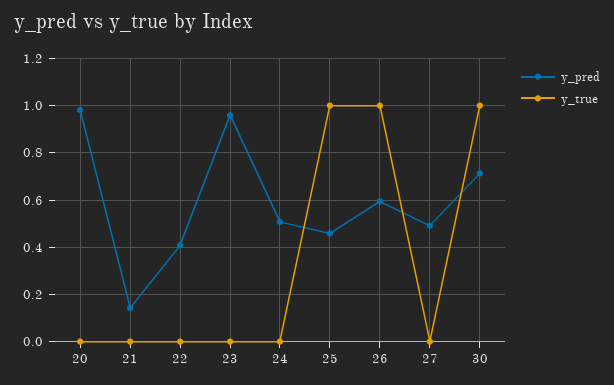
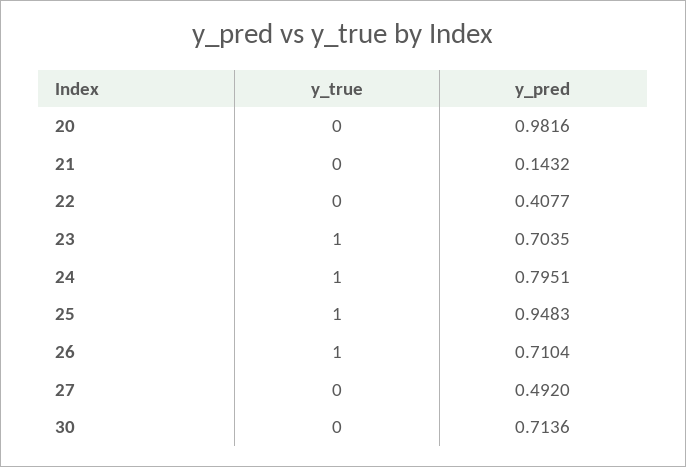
  {
    "y_pred": {
      "20": 0.9816,
      "21": 0.1432,
      "22": 0.4077,
-     "23": 0.95,
+     "23": 0.7035,
-     "24": 0.5,
+     "24": 0.7951,
-     "25": 0.45,
+     "25": 0.9483,
-     "26": 0.6,
+     "26": 0.7104,
      "27": 0.492,
      "30": 0.7136
    },
    "y_true": {
      "20": 0,
      "21": 0,
      "22": 0,
-     "23": 0,
+     "23": 1,
-     "24": 0,
+     "24": 1,
      "25": 1,
      "26": 1,
      "27": 0,
-     "30": 1
+     "30": 0
    }
  }

